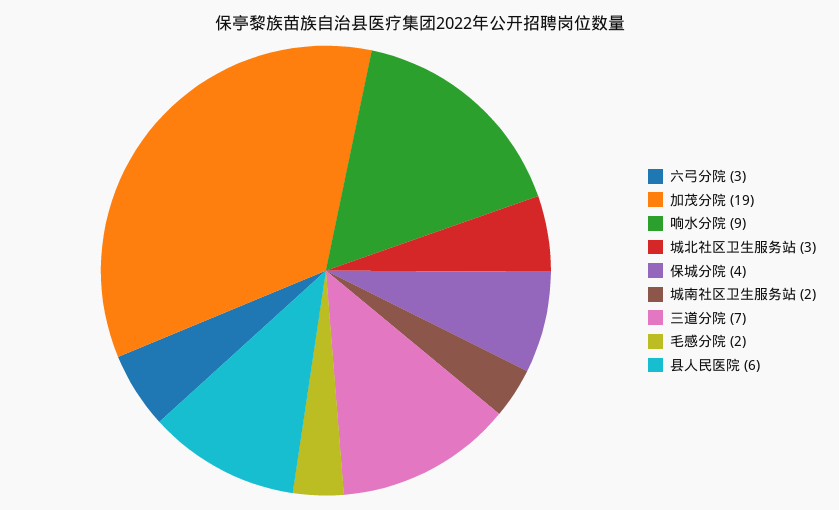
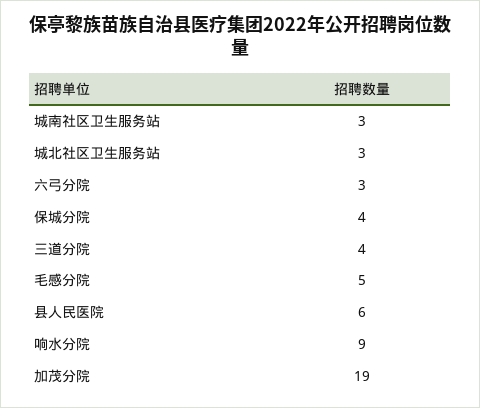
  {
    "六弓分院": 3,
    "加茂分院": 19,
    "响水分院": 9,
    "城北社区卫生服务站": 3,
    "保城分院": 4,
-   "城南社区卫生服务站": 2,
+   "城南社区卫生服务站": 3,
-   "三道分院": 7,
+   "三道分院": 4,
-   "毛感分院": 2,
+   "毛感分院": 5,
    "县人民医院": 6
  }

